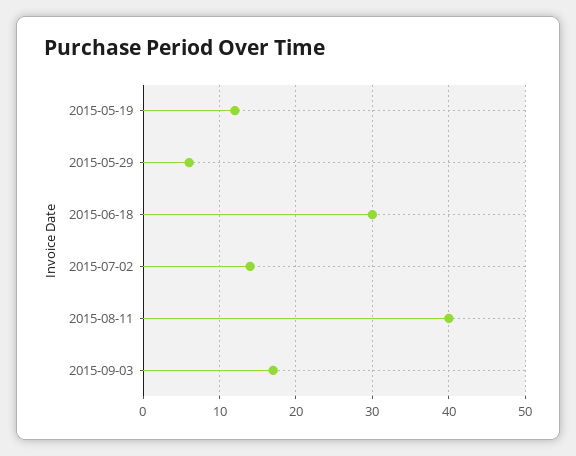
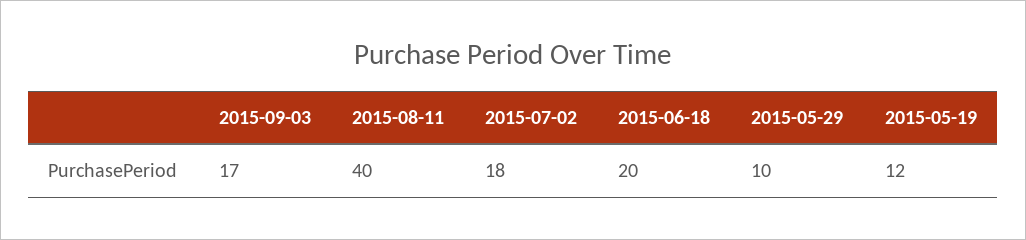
  {
    "2015-05-19": 12,
-   "2015-05-29": 6,
+   "2015-05-29": 10,
-   "2015-06-18": 30,
+   "2015-06-18": 20,
-   "2015-07-02": 14,
+   "2015-07-02": 18,
    "2015-08-11": 40,
    "2015-09-03": 17
  }

